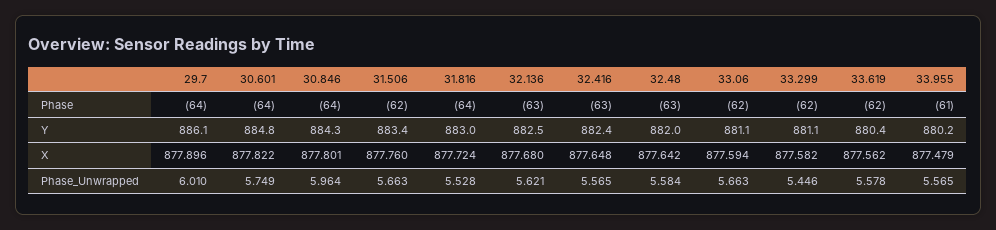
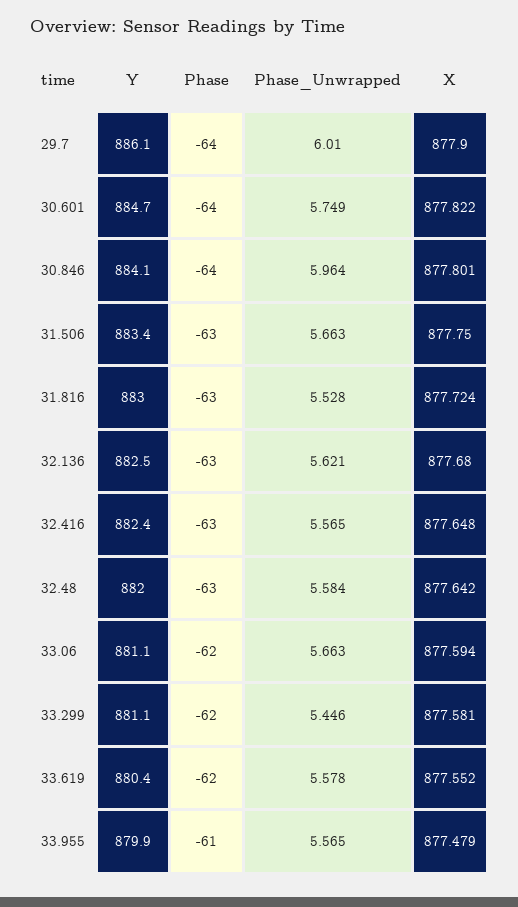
  {
    "29.7": {
      "Phase": -64,
      "Y": 886.1,
-     "X": 877.896,
+     "X": 877.9,
      "Phase_Unwrapped": 6.01
    },
    "30.601": {
      "Phase": -64,
-     "Y": 884.8,
+     "Y": 884.7,
      "X": 877.822,
      "Phase_Unwrapped": 5.749
    },
    "30.846": {
      "Phase": -64,
-     "Y": 884.3,
+     "Y": 884.1,
      "X": 877.801,
      "Phase_Unwrapped": 5.964
    },
    "31.506": {
-     "Phase": -62,
+     "Phase": -63,
      "Y": 883.4,
-     "X": 877.76,
+     "X": 877.75,
      "Phase_Unwrapped": 5.663
    },
    "31.816": {
-     "Phase": -64,
+     "Phase": -63,
      "Y": 883,
      "X": 877.724,
      "Phase_Unwrapped": 5.528
    },
    "32.136": {
      "Phase": -63,
      "Y": 882.5,
      "X": 877.68,
      "Phase_Unwrapped": 5.621
    },
    "32.416": {
      "Phase": -63,
      "Y": 882.4,
      "X": 877.648,
      "Phase_Unwrapped": 5.565
    },
    "32.48": {
      "Phase": -63,
      "Y": 882,
      "X": 877.642,
      "Phase_Unwrapped": 5.584
    },
    "33.06": {
      "Phase": -62,
      "Y": 881.1,
      "X": 877.594,
      "Phase_Unwrapped": 5.663
    },
    "33.299": {
      "Phase": -62,
      "Y": 881.1,
-     "X": 877.582,
+     "X": 877.581,
      "Phase_Unwrapped": 5.446
    },
    "33.619": {
      "Phase": -62,
      "Y": 880.4,
-     "X": 877.562,
+     "X": 877.552,
      "Phase_Unwrapped": 5.578
    },
    "33.955": {
      "Phase": -61,
-     "Y": 880.2,
+     "Y": 879.9,
      "X": 877.479,
      "Phase_Unwrapped": 5.565
    }
  }

